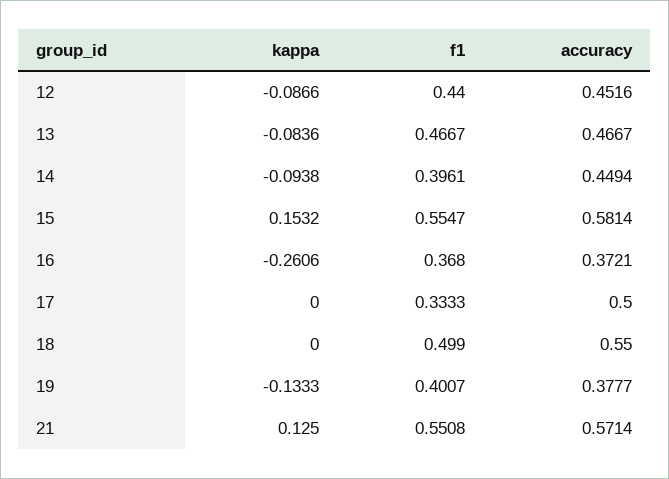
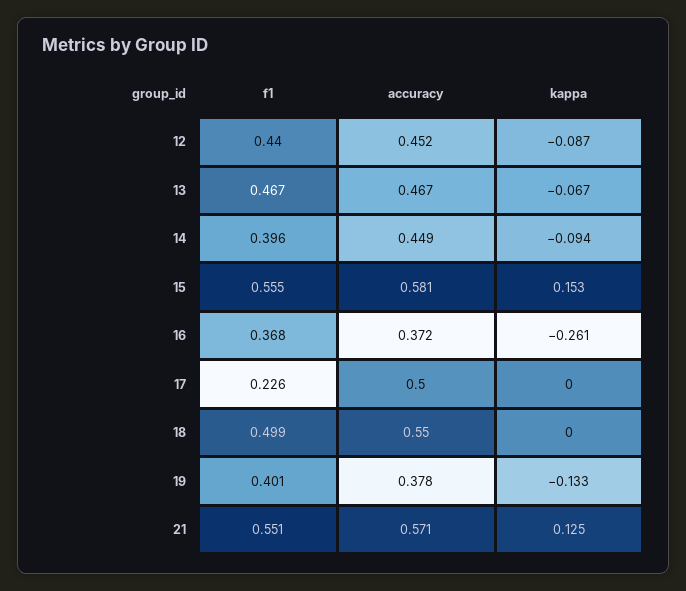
  {
    "kappa": {
      "12": -0.0866,
-     "13": -0.0836,
+     "13": -0.067,
      "14": -0.0938,
      "15": 0.1532,
      "16": -0.2606,
      "17": 0,
      "18": 0,
      "19": -0.1333,
      "21": 0.125
    },
    "f1": {
      "12": 0.44,
      "13": 0.4667,
      "14": 0.3961,
      "15": 0.5547,
      "16": 0.368,
-     "17": 0.3333,
+     "17": 0.226,
      "18": 0.499,
      "19": 0.4007,
      "21": 0.5508
    },
    "accuracy": {
      "12": 0.4516,
      "13": 0.4667,
      "14": 0.4494,
      "15": 0.5814,
      "16": 0.3721,
      "17": 0.5,
      "18": 0.55,
      "19": 0.3777,
      "21": 0.5714
    }
  }

